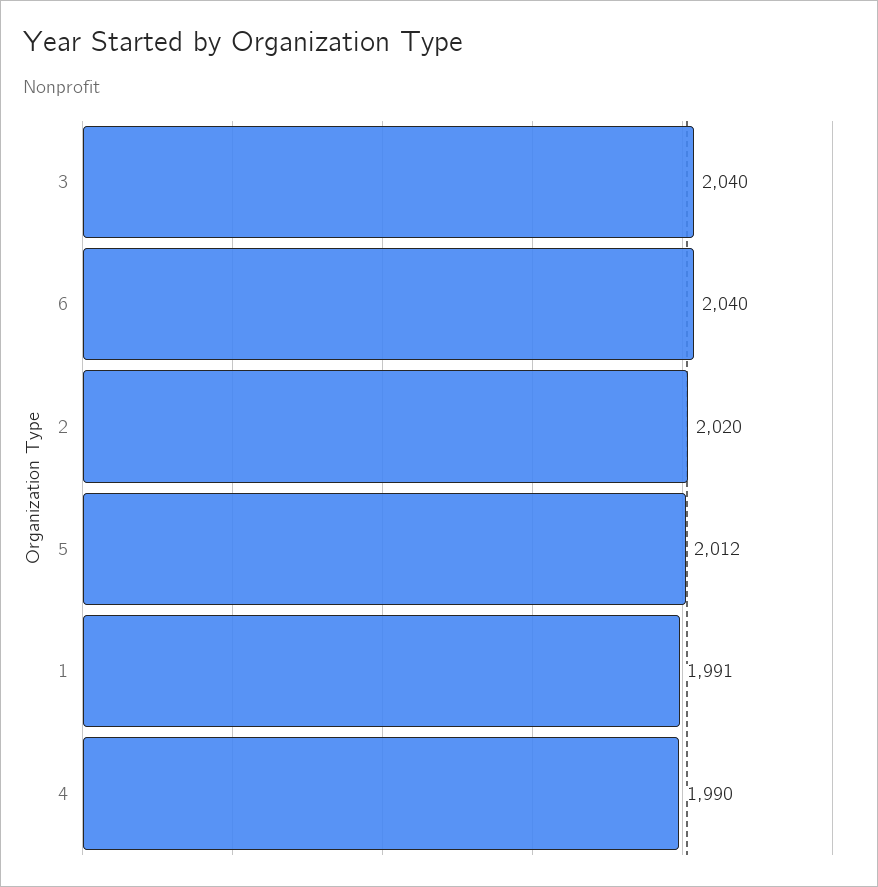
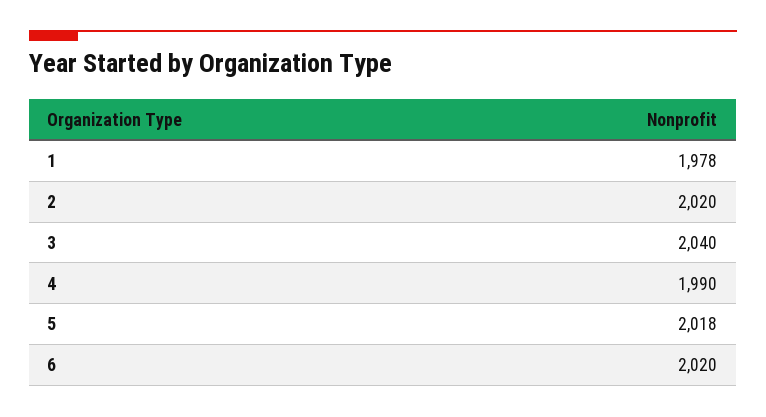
  {
    "3": 2040,
-   "6": 2040,
+   "6": 2020,
    "2": 2020,
-   "5": 2012,
+   "5": 2018,
-   "1": 1991,
+   "1": 1978,
    "4": 1990
  }

